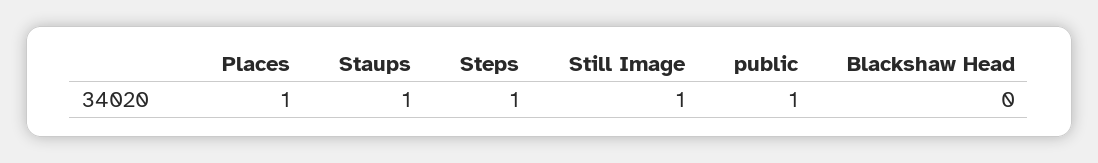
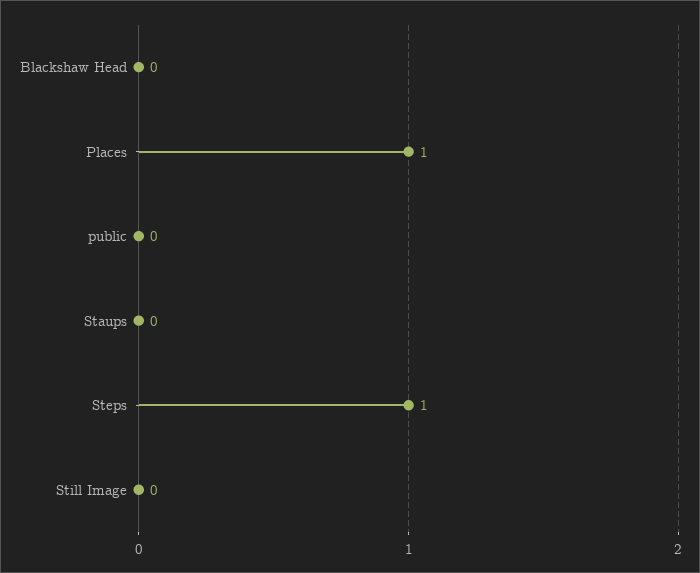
  {
    "Places": 1,
-   "Staups": 1,
+   "Staups": 0,
    "Steps": 1,
-   "Still Image": 1,
+   "Still Image": 0,
-   "public": 1,
+   "public": 0,
    "Blackshaw Head": 0
  }

